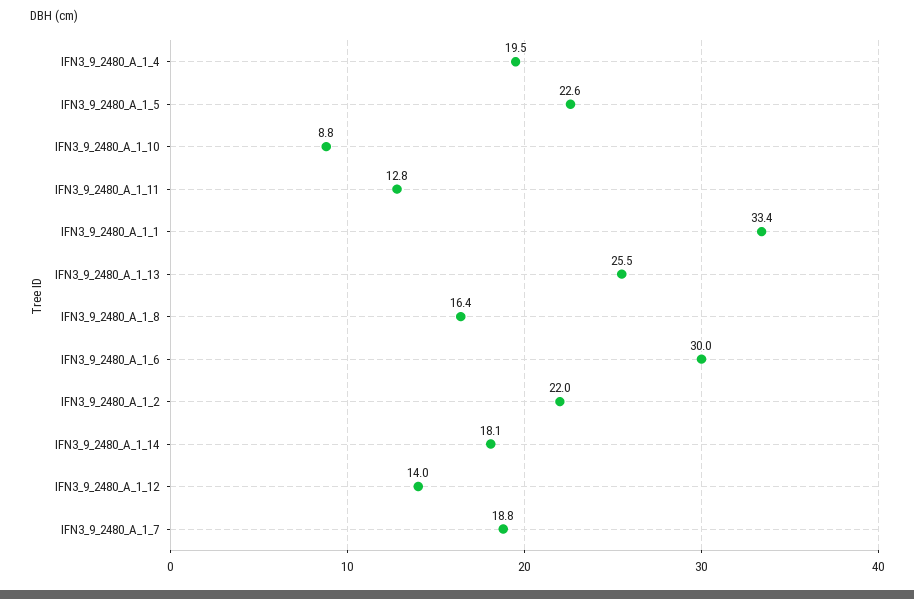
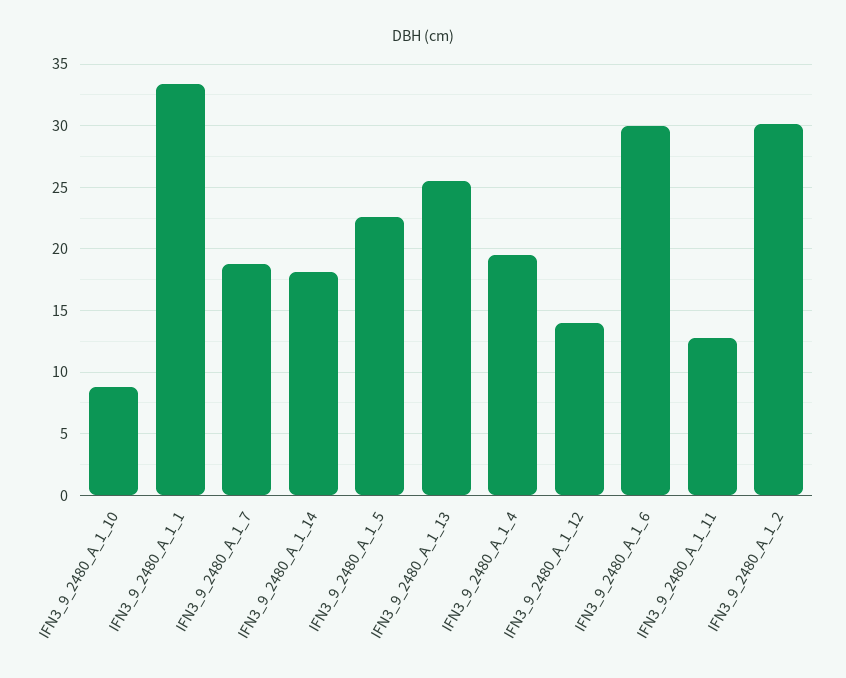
  {
    "IFN3_9_2480_A_1_4": 19.5,
    "IFN3_9_2480_A_1_5": 22.6,
    "IFN3_9_2480_A_1_10": 8.8,
    "IFN3_9_2480_A_1_11": 12.8,
    "IFN3_9_2480_A_1_1": 33.4,
    "IFN3_9_2480_A_1_13": 25.5,
-   "IFN3_9_2480_A_1_8": 16.4,
    "IFN3_9_2480_A_1_6": 30,
-   "IFN3_9_2480_A_1_2": 22,
+   "IFN3_9_2480_A_1_2": 30,
    "IFN3_9_2480_A_1_14": 18.1,
    "IFN3_9_2480_A_1_12": 14,
    "IFN3_9_2480_A_1_7": 18.8
  }

